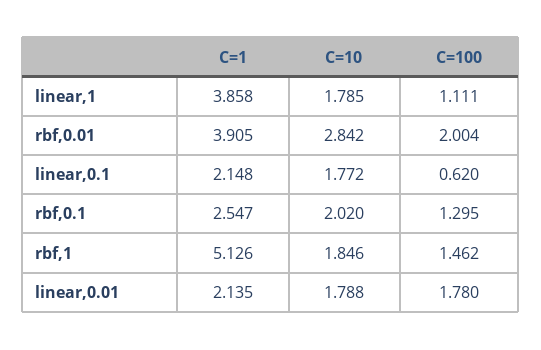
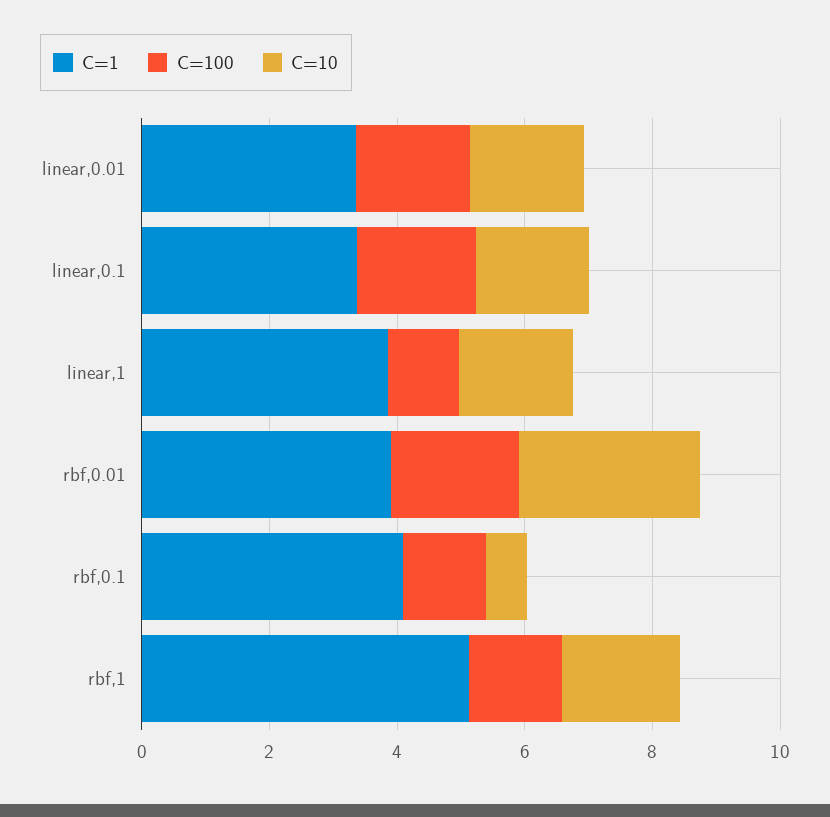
  {
    "C=1": {
      "linear,1": 3.858,
      "rbf,0.01": 3.905,
-     "linear,0.1": 2.148,
+     "linear,0.1": 3.5,
-     "rbf,0.1": 2.547,
+     "rbf,0.1": 4,
      "rbf,1": 5.126,
-     "linear,0.01": 2.135
+     "linear,0.01": 3.5
    },
    "C=10": {
      "linear,1": 1.785,
      "rbf,0.01": 2.842,
      "linear,0.1": 1.772,
-     "rbf,0.1": 2.02,
+     "rbf,0.1": 0.5,
      "rbf,1": 1.846,
      "linear,0.01": 1.788
    },
    "C=100": {
      "linear,1": 1.111,
      "rbf,0.01": 2.004,
-     "linear,0.1": 0.62,
+     "linear,0.1": 2,
      "rbf,0.1": 1.295,
      "rbf,1": 1.462,
      "linear,0.01": 1.78
    }
  }

